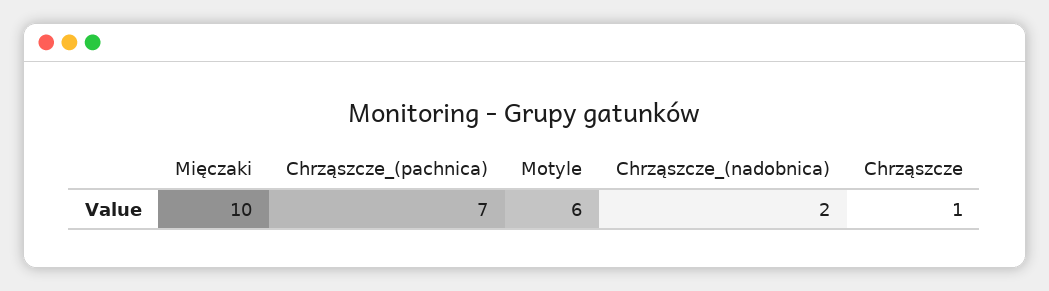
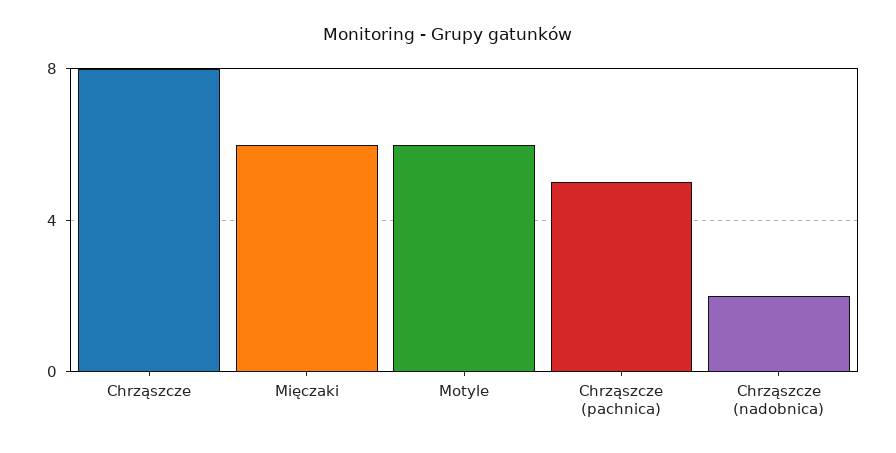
  {
-   "Mięczaki": 10,
+   "Mięczaki": 6,
-   "Chrząszcze_(pachnica)": 7,
+   "Chrząszcze_(pachnica)": 5,
    "Motyle": 6,
    "Chrząszcze_(nadobnica)": 2,
-   "Chrząszcze": 1
+   "Chrząszcze": 8
  }

